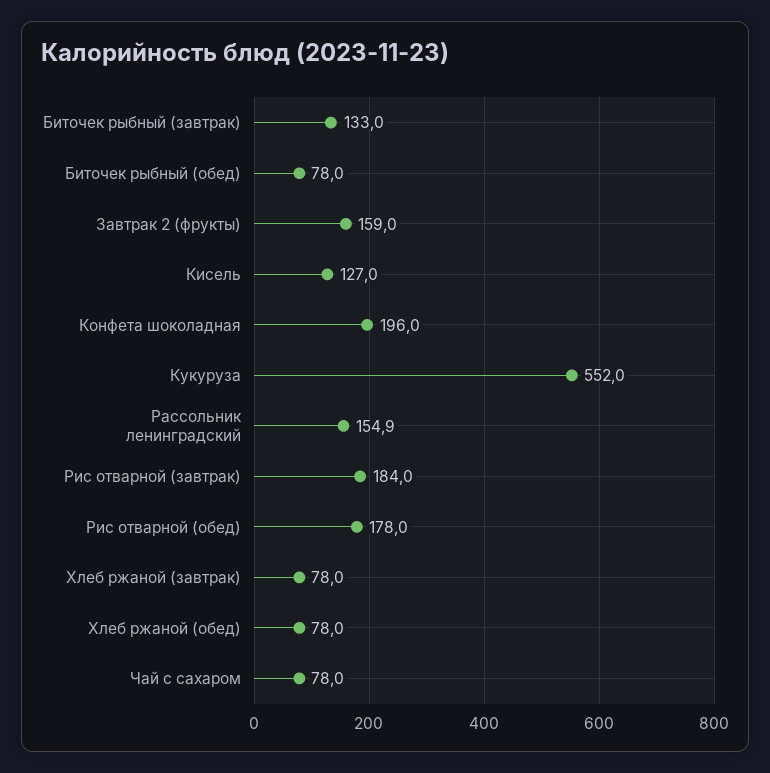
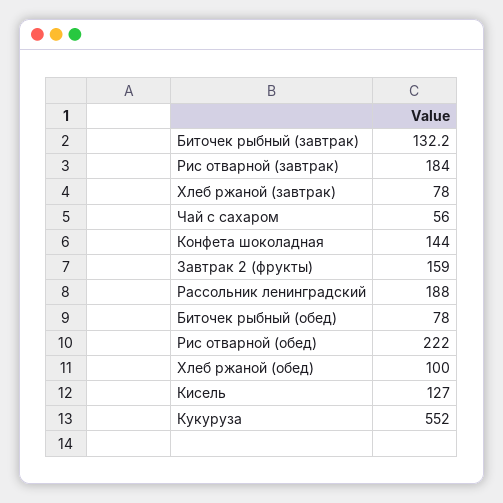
  {
-   "Биточек рыбный (завтрак)": 133,
+   "Биточек рыбный (завтрак)": 132.2,
    "Биточек рыбный (обед)": 78,
    "Завтрак 2 (фрукты)": 159,
    "Кисель": 127,
-   "Конфета шоколадная": 196,
+   "Конфета шоколадная": 144,
    "Кукуруза": 552,
-   "Рассольник ленинградский": 154.9,
+   "Рассольник ленинградский": 188,
    "Рис отварной (завтрак)": 184,
-   "Рис отварной (обед)": 178,
+   "Рис отварной (обед)": 222,
    "Хлеб ржаной (завтрак)": 78,
-   "Хлеб ржаной (обед)": 78,
+   "Хлеб ржаной (обед)": 100,
-   "Чай с сахаром": 78
+   "Чай с сахаром": 56
  }

